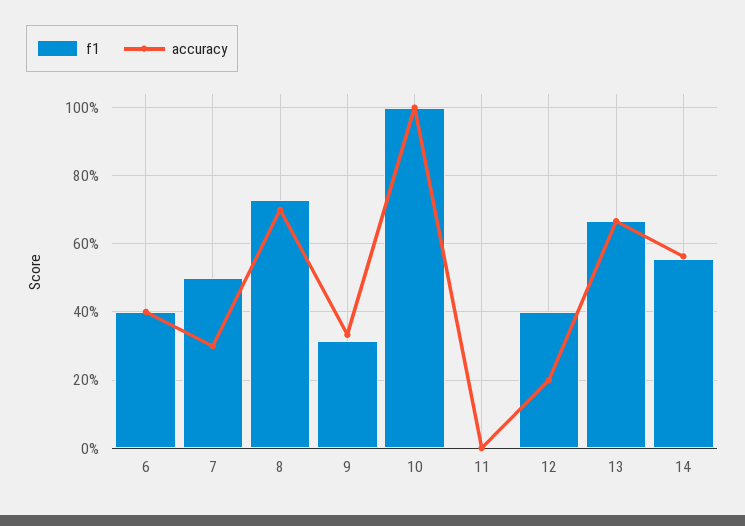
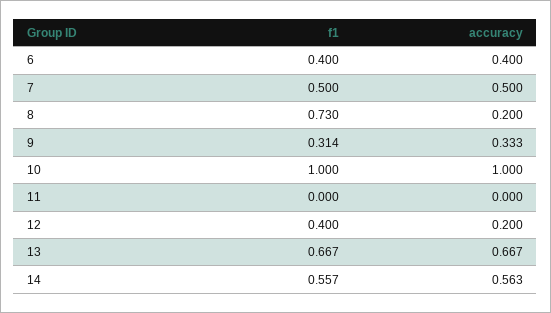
  {
    "f1": {
      "6": 0.4,
      "7": 0.5,
      "8": 0.73,
      "9": 0.314,
      "10": 1,
      "11": 0,
      "12": 0.4,
      "13": 0.667,
      "14": 0.557
    },
    "accuracy": {
      "6": 0.4,
-     "7": 0.3,
+     "7": 0.5,
-     "8": 0.7,
+     "8": 0.2,
      "9": 0.333,
      "10": 1,
      "11": 0,
      "12": 0.2,
      "13": 0.667,
      "14": 0.563
    }
  }

